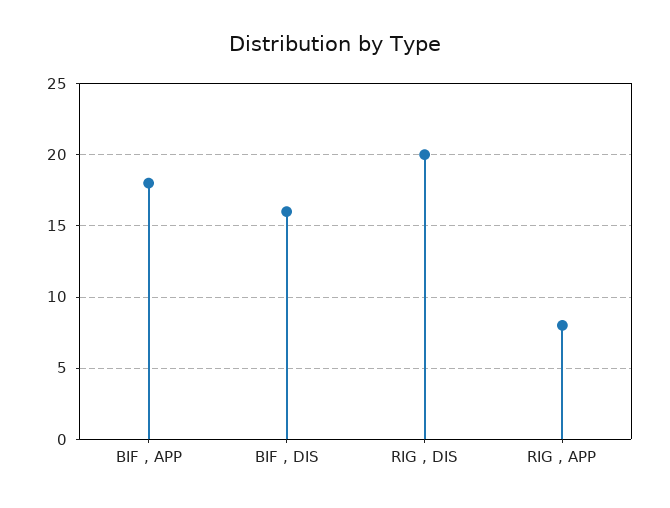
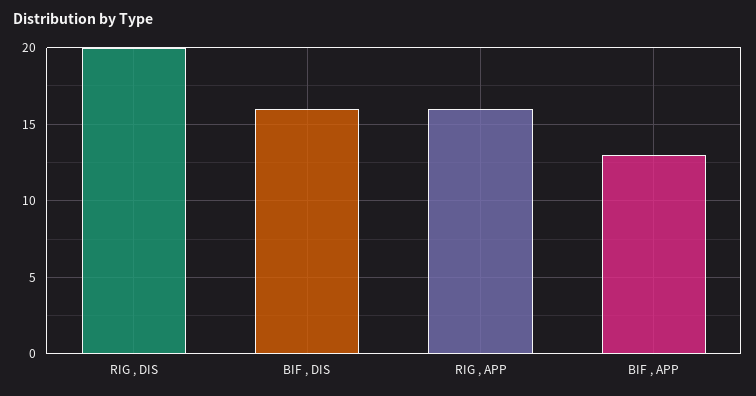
  {
-   "BIF , APP": 18,
+   "BIF , APP": 13,
    "BIF , DIS": 16,
    "RIG , DIS": 20,
-   "RIG , APP": 8
+   "RIG , APP": 16
  }

